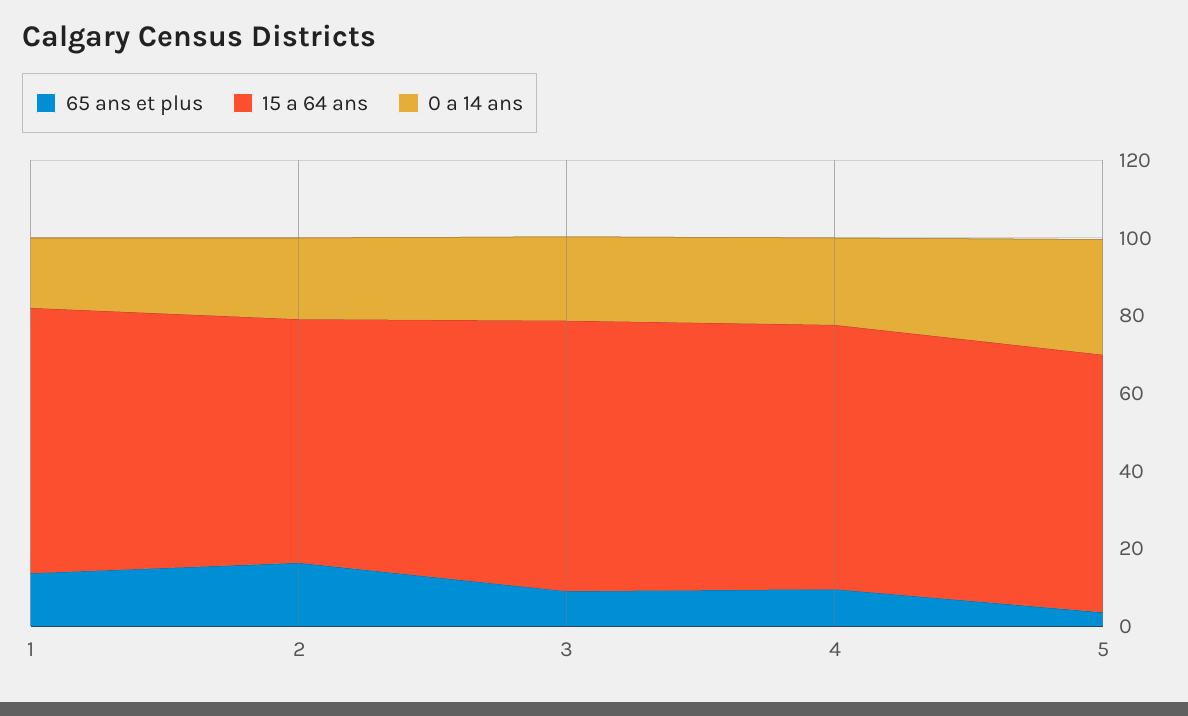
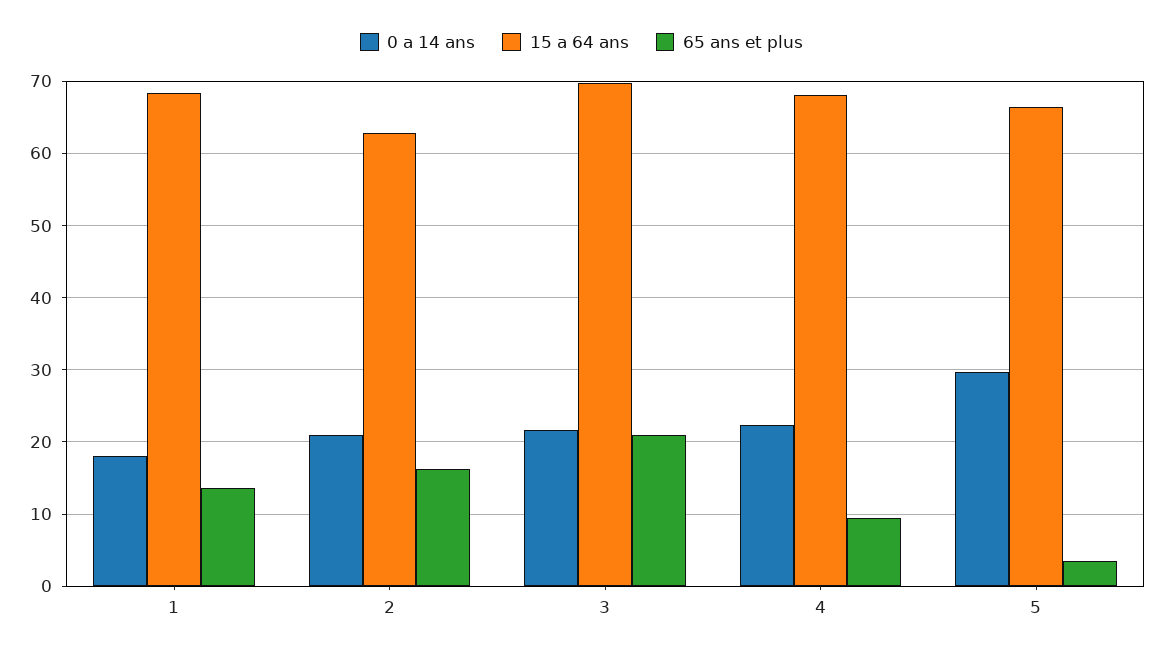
  {
    "65 ans et plus": {
      "1": 14,
      "2": 16,
-     "3": 10,
+     "3": 21,
      "4": 10,
      "5": 4
    },
    "15 a 64 ans": {
      "1": 68,
      "2": 63,
      "3": 70,
      "4": 68,
      "5": 66
    },
    "0 a 14 ans": {
      "1": 18,
      "2": 21,
      "3": 22,
      "4": 22,
      "5": 30
    }
  }

